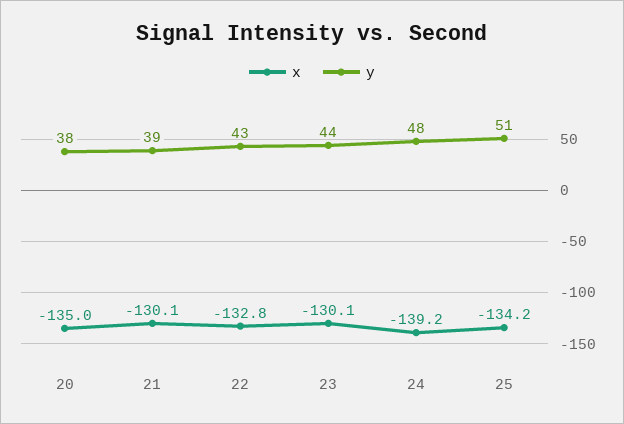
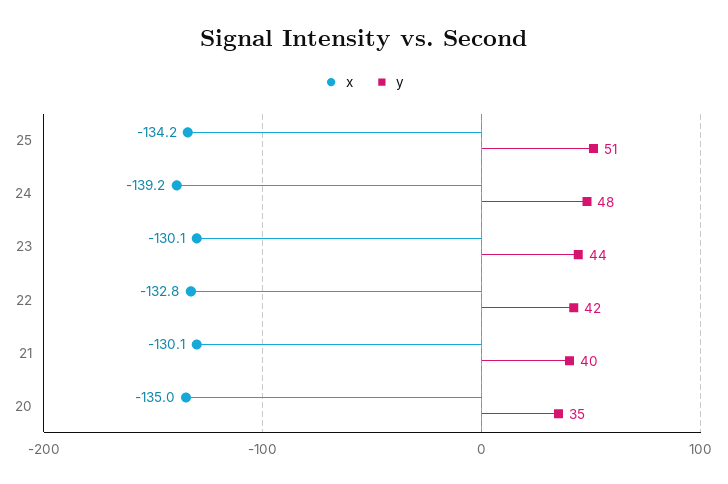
  {
    "x": {
      "20": -135,
      "21": -130.1,
      "22": -132.8,
      "23": -130.1,
      "24": -139.2,
      "25": -134.2
    },
    "y": {
-     "20": 38,
+     "20": 35,
-     "21": 39,
+     "21": 40,
-     "22": 43,
+     "22": 42,
      "23": 44,
      "24": 48,
      "25": 51
    }
  }

